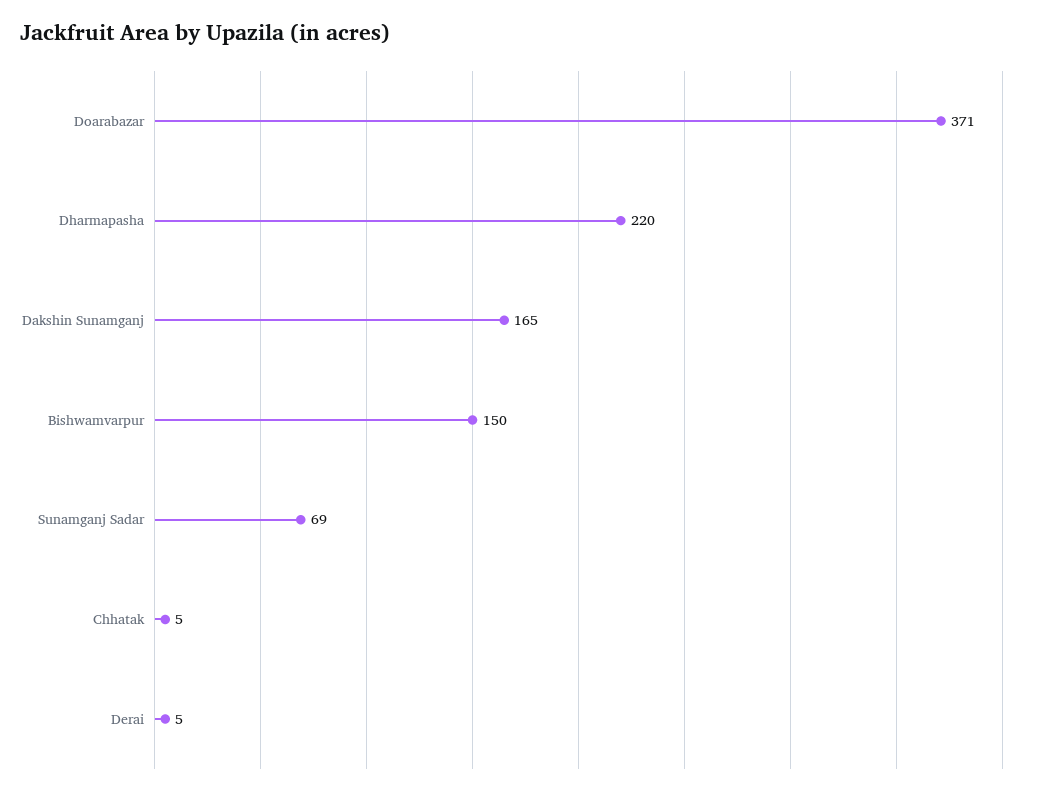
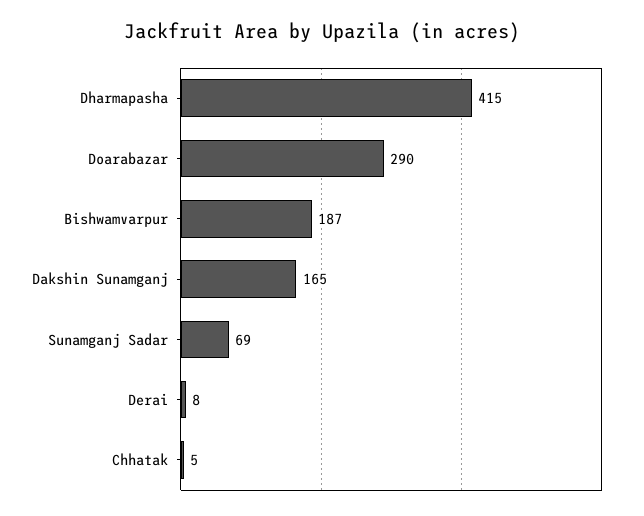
  {
-   "Doarabazar": 371,
+   "Doarabazar": 290,
-   "Dharmapasha": 220,
+   "Dharmapasha": 415,
    "Dakshin Sunamganj": 165,
-   "Bishwamvarpur": 150,
+   "Bishwamvarpur": 187,
    "Sunamganj Sadar": 69,
    "Chhatak": 5,
-   "Derai": 5
+   "Derai": 8
  }

